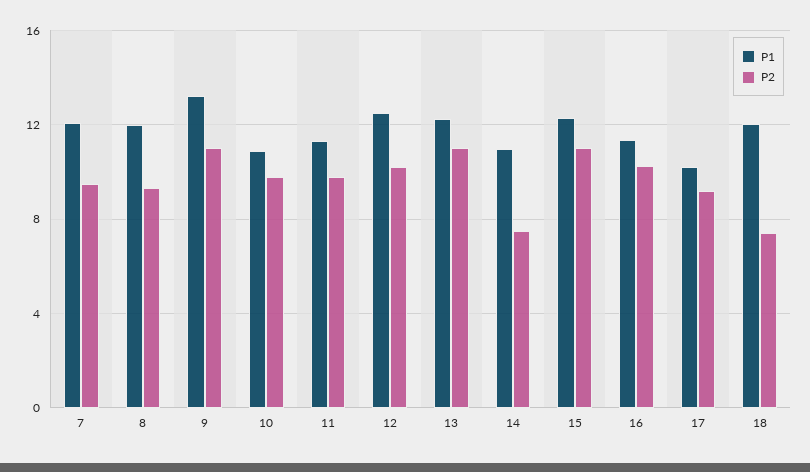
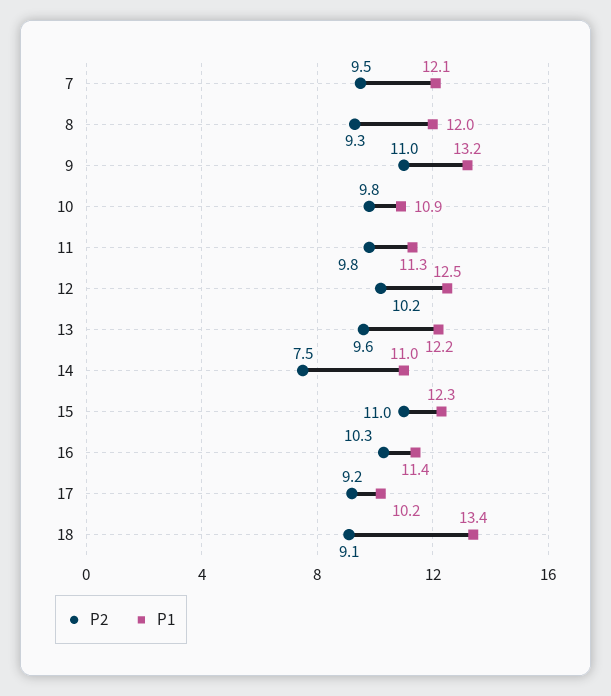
  {
    "P1": {
      "7": 12.1,
      "8": 12,
      "9": 13.2,
      "10": 10.9,
      "11": 11.3,
      "12": 12.5,
      "13": 12.2,
      "14": 11,
      "15": 12.3,
      "16": 11.4,
      "17": 10.2,
-     "18": 12
+     "18": 13.4
    },
    "P2": {
      "7": 9.5,
      "8": 9.3,
      "9": 11,
      "10": 9.8,
      "11": 9.8,
      "12": 10.2,
-     "13": 11,
+     "13": 9.6,
      "14": 7.5,
      "15": 11,
      "16": 10.3,
      "17": 9.2,
-     "18": 7.5
+     "18": 9.1
    }
  }

